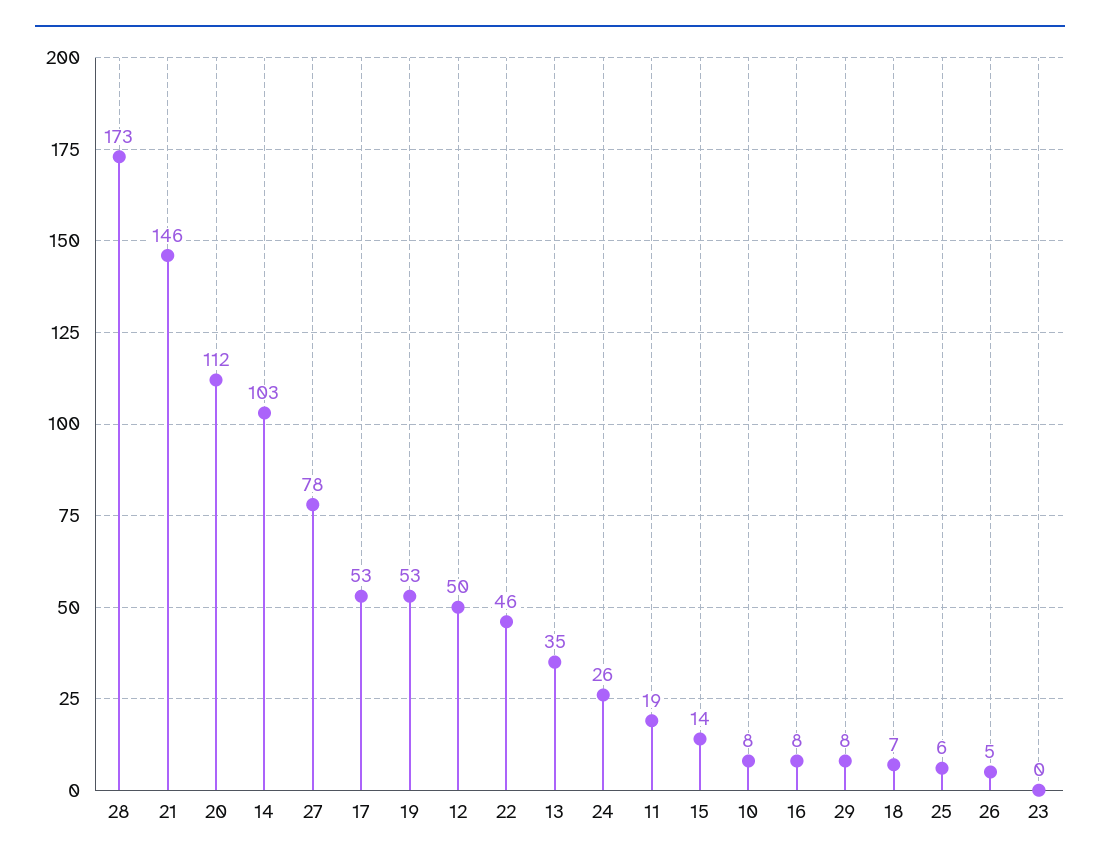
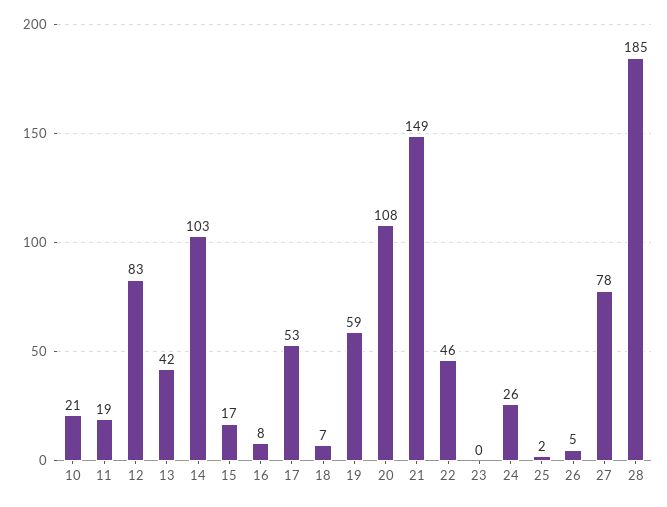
  {
-   "28": 173,
+   "28": 185,
-   "21": 146,
+   "21": 149,
-   "20": 112,
+   "20": 108,
    "14": 103,
    "27": 78,
    "17": 53,
-   "19": 53,
+   "19": 59,
-   "12": 50,
+   "12": 83,
    "22": 46,
-   "13": 35,
+   "13": 42,
    "24": 26,
    "11": 19,
-   "15": 14,
+   "15": 17,
-   "10": 8,
+   "10": 21,
    "16": 8,
-   "29": 8,
    "18": 7,
-   "25": 6,
+   "25": 2,
    "26": 5,
    "23": 0
  }

